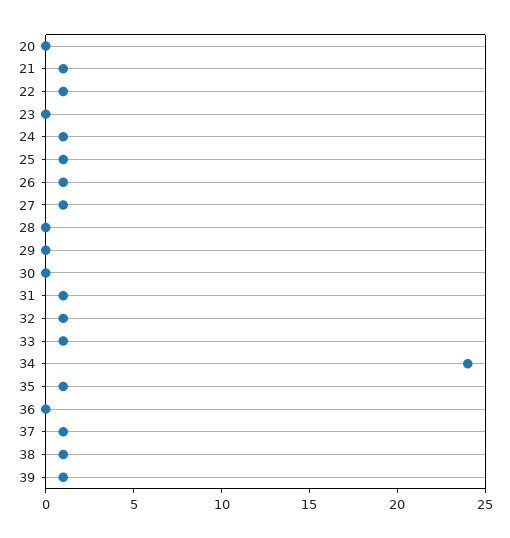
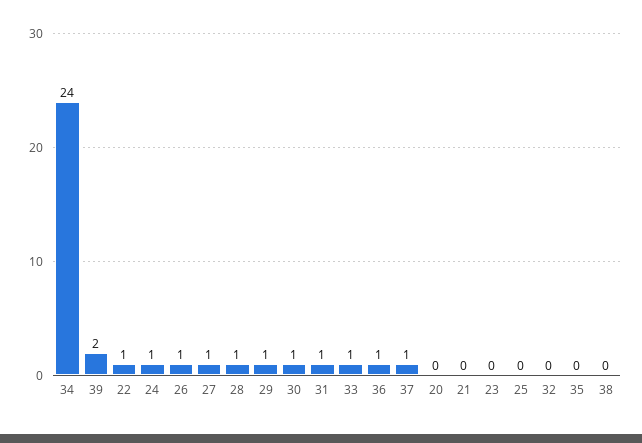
  {
    "20": 0,
-   "21": 1,
+   "21": 0,
    "22": 1,
    "23": 0,
    "24": 1,
-   "25": 1,
+   "25": 0,
    "26": 1,
    "27": 1,
-   "28": 0,
+   "28": 1,
-   "29": 0,
+   "29": 1,
-   "30": 0,
+   "30": 1,
    "31": 1,
-   "32": 1,
+   "32": 0,
    "33": 1,
    "34": 24,
-   "35": 1,
+   "35": 0,
-   "36": 0,
+   "36": 1,
    "37": 1,
-   "38": 1,
+   "38": 0,
-   "39": 1
+   "39": 2
  }

